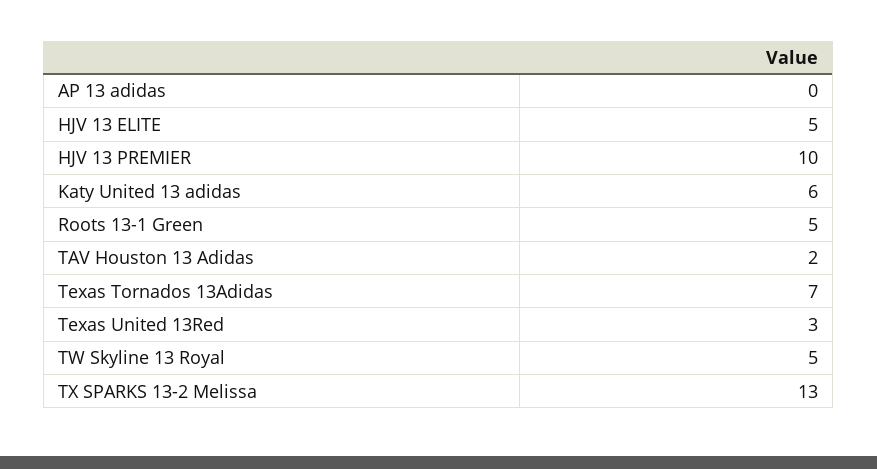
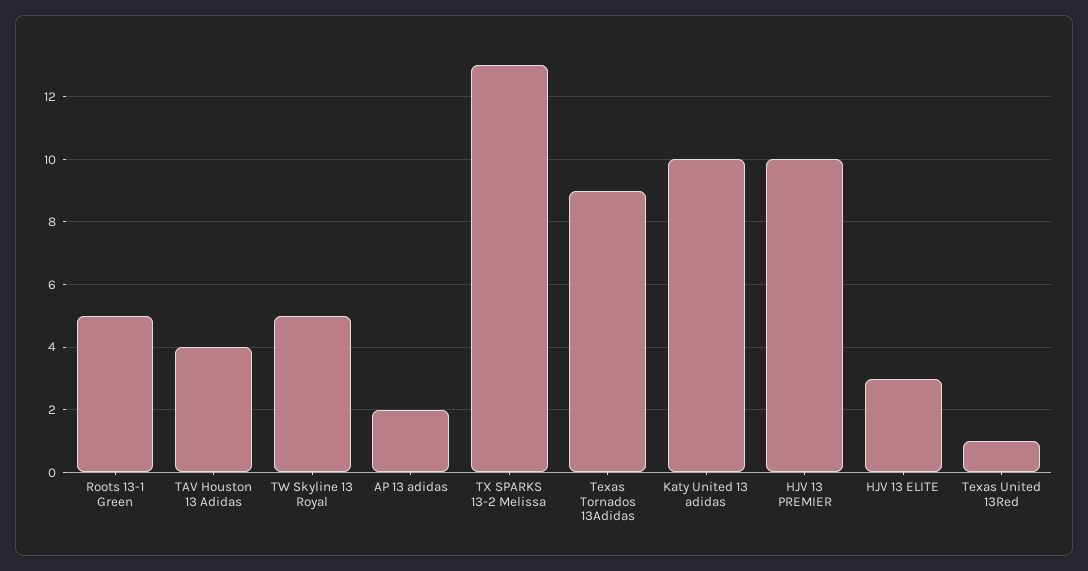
  {
-   "AP 13 adidas": 0,
+   "AP 13 adidas": 2,
-   "HJV 13 ELITE": 5,
+   "HJV 13 ELITE": 3,
    "HJV 13 PREMIER": 10,
-   "Katy United 13 adidas": 6,
+   "Katy United 13 adidas": 10,
    "Roots 13-1 Green": 5,
-   "TAV Houston 13 Adidas": 2,
+   "TAV Houston 13 Adidas": 4,
-   "Texas Tornados 13Adidas": 7,
+   "Texas Tornados 13Adidas": 9,
-   "Texas United 13Red": 3,
+   "Texas United 13Red": 1,
    "TW Skyline 13 Royal": 5,
    "TX SPARKS 13-2 Melissa": 13
  }

